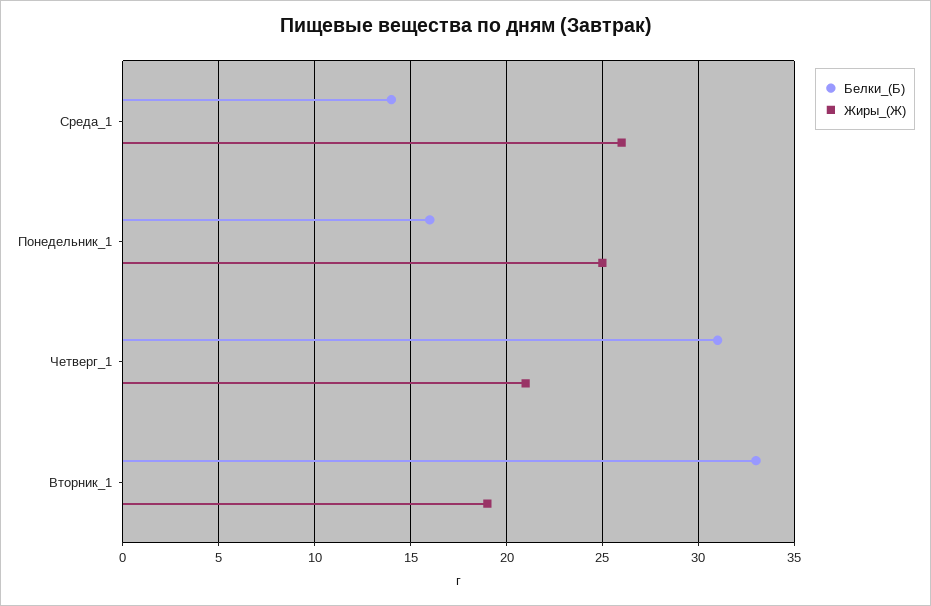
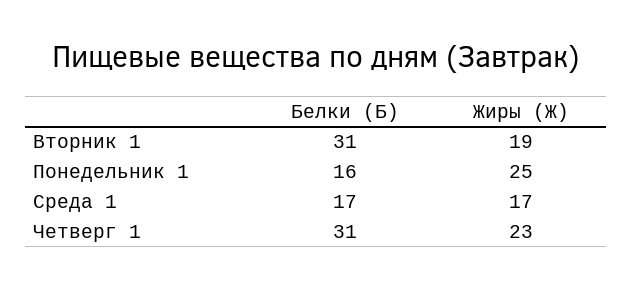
  {
    "Белки_(Б)": {
-     "Среда_1": 14,
+     "Среда_1": 17,
      "Понедельник_1": 16,
      "Четверг_1": 31,
-     "Вторник_1": 33
+     "Вторник_1": 31
    },
    "Жиры_(Ж)": {
-     "Среда_1": 26,
+     "Среда_1": 17,
      "Понедельник_1": 25,
-     "Четверг_1": 21,
+     "Четверг_1": 23,
      "Вторник_1": 19
    }
  }

